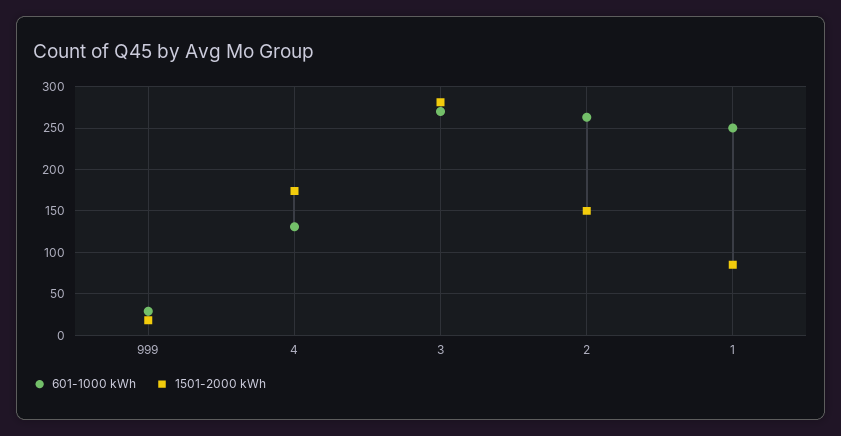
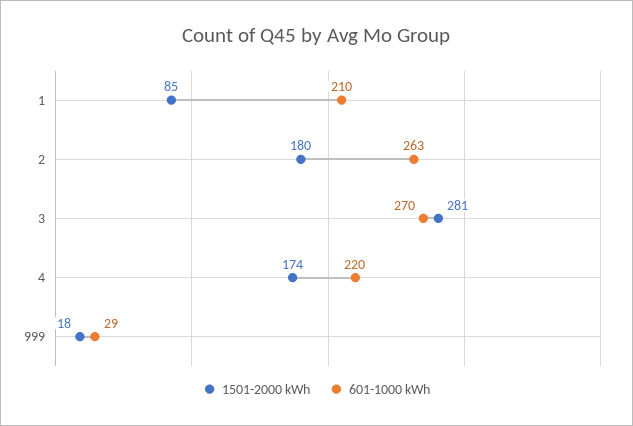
  {
    "601-1000 kWh": {
      "999": 29,
-     "4": 130,
+     "4": 220,
      "3": 270,
      "2": 263,
-     "1": 250
+     "1": 210
    },
    "1501-2000 kWh": {
      "999": 18,
      "4": 174,
      "3": 281,
-     "2": 150,
+     "2": 180,
      "1": 85
    }
  }

